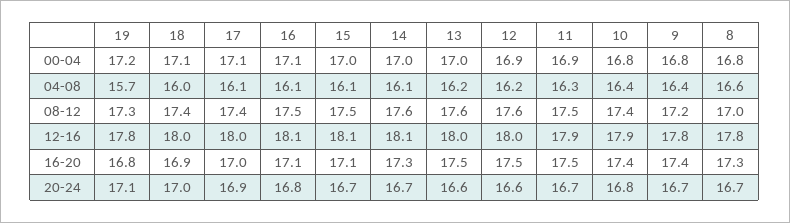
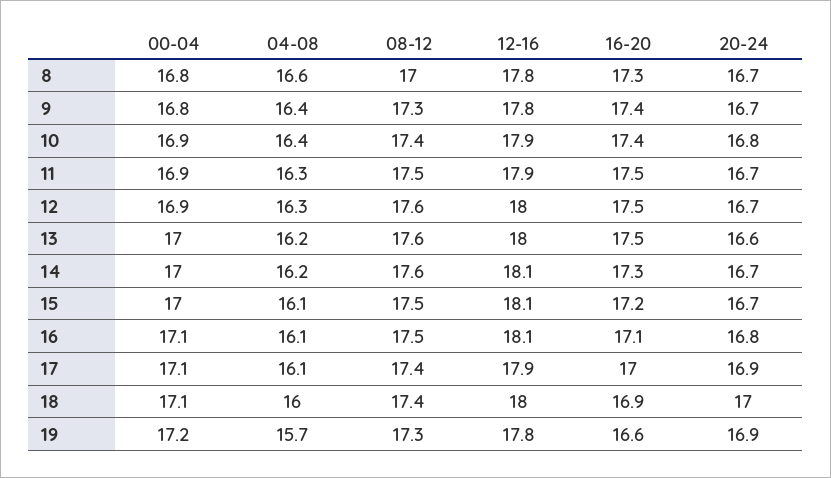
  {
    "19": {
      "00-04": 17.2,
      "04-08": 15.7,
      "08-12": 17.3,
      "12-16": 17.8,
-     "16-20": 16.8,
+     "16-20": 16.6,
-     "20-24": 17.1
+     "20-24": 16.9
    },
    "18": {
      "00-04": 17.1,
      "04-08": 16,
      "08-12": 17.4,
      "12-16": 18,
      "16-20": 16.9,
      "20-24": 17
    },
    "17": {
      "00-04": 17.1,
      "04-08": 16.1,
      "08-12": 17.4,
-     "12-16": 18,
+     "12-16": 17.9,
      "16-20": 17,
      "20-24": 16.9
    },
    "16": {
      "00-04": 17.1,
      "04-08": 16.1,
      "08-12": 17.5,
      "12-16": 18.1,
      "16-20": 17.1,
      "20-24": 16.8
    },
    "15": {
      "00-04": 17,
      "04-08": 16.1,
      "08-12": 17.5,
      "12-16": 18.1,
-     "16-20": 17.1,
+     "16-20": 17.2,
      "20-24": 16.7
    },
    "14": {
      "00-04": 17,
-     "04-08": 16.1,
+     "04-08": 16.2,
      "08-12": 17.6,
      "12-16": 18.1,
      "16-20": 17.3,
      "20-24": 16.7
    },
    "13": {
      "00-04": 17,
      "04-08": 16.2,
      "08-12": 17.6,
      "12-16": 18,
      "16-20": 17.5,
      "20-24": 16.6
    },
    "12": {
      "00-04": 16.9,
-     "04-08": 16.2,
+     "04-08": 16.3,
      "08-12": 17.6,
      "12-16": 18,
      "16-20": 17.5,
-     "20-24": 16.6
+     "20-24": 16.7
    },
    "11": {
      "00-04": 16.9,
      "04-08": 16.3,
      "08-12": 17.5,
      "12-16": 17.9,
      "16-20": 17.5,
      "20-24": 16.7
    },
    "10": {
-     "00-04": 16.8,
+     "00-04": 16.9,
      "04-08": 16.4,
      "08-12": 17.4,
      "12-16": 17.9,
      "16-20": 17.4,
      "20-24": 16.8
    },
    "9": {
      "00-04": 16.8,
      "04-08": 16.4,
-     "08-12": 17.2,
+     "08-12": 17.3,
      "12-16": 17.8,
      "16-20": 17.4,
      "20-24": 16.7
    },
    "8": {
      "00-04": 16.8,
      "04-08": 16.6,
      "08-12": 17,
      "12-16": 17.8,
      "16-20": 17.3,
      "20-24": 16.7
    }
  }

